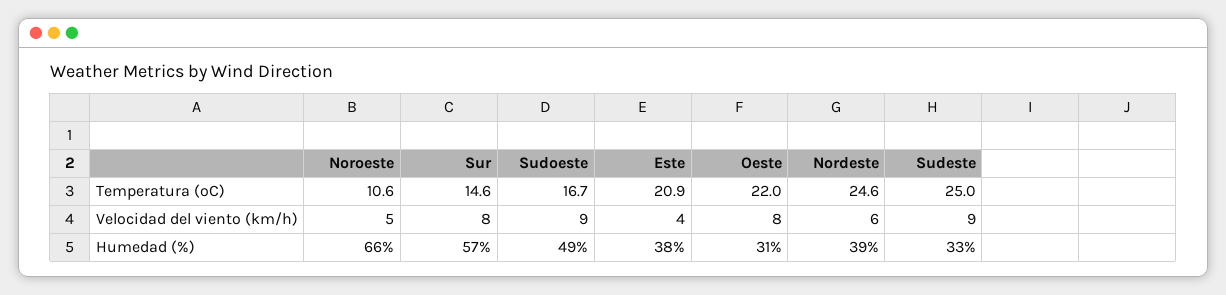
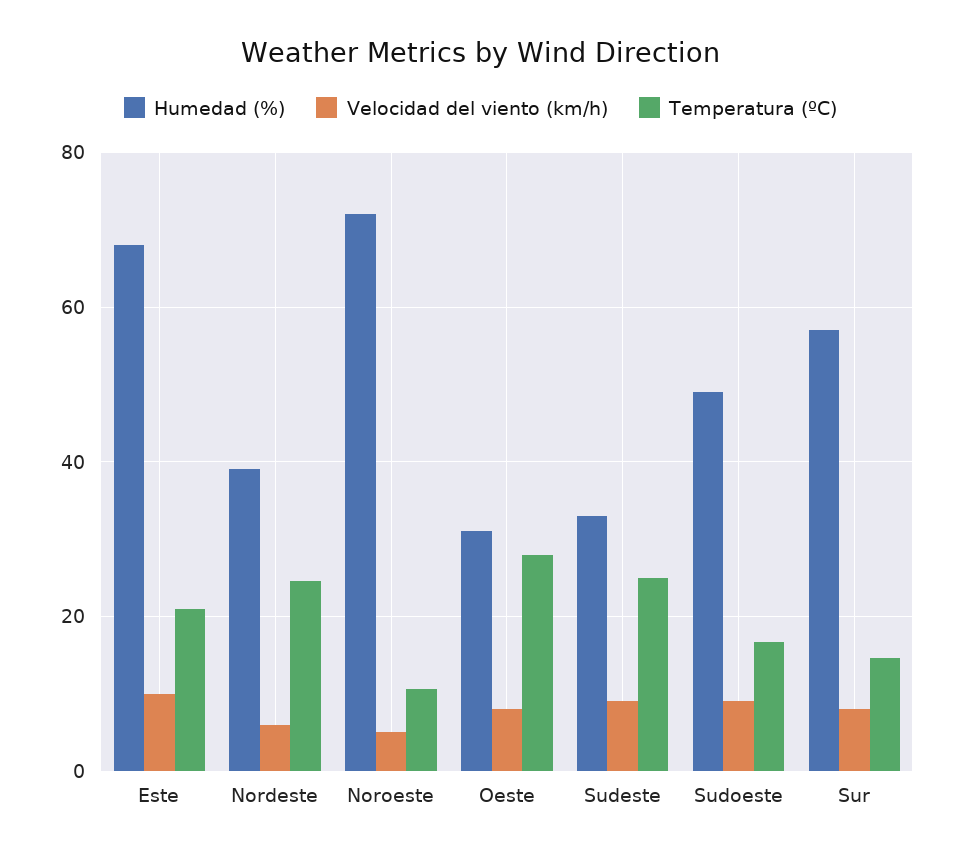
  {
    "Temperatura (ºC)": {
      "Noroeste": 10.6,
      "Sur": 14.6,
      "Sudoeste": 16.7,
      "Este": 20.9,
-     "Oeste": 22,
+     "Oeste": 28,
      "Nordeste": 24.6,
      "Sudeste": 25
    },
    "Velocidad del viento (km/h)": {
      "Noroeste": 5,
      "Sur": 8,
      "Sudoeste": 9,
-     "Este": 4,
+     "Este": 10,
      "Oeste": 8,
      "Nordeste": 6,
      "Sudeste": 9
    },
    "Humedad (%)": {
-     "Noroeste": 66,
+     "Noroeste": 72,
      "Sur": 57,
      "Sudoeste": 49,
-     "Este": 38,
+     "Este": 68,
      "Oeste": 31,
      "Nordeste": 39,
      "Sudeste": 33
    }
  }

